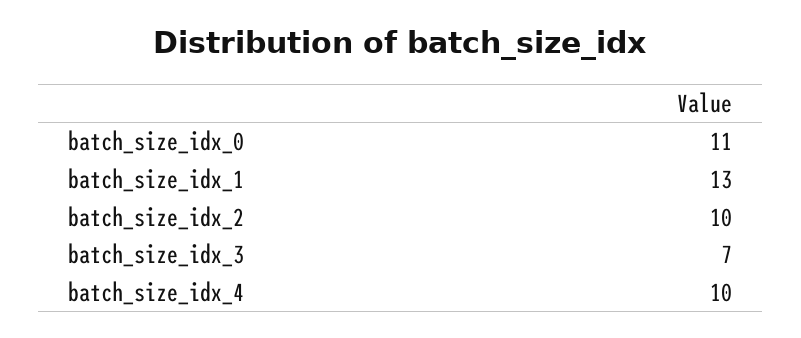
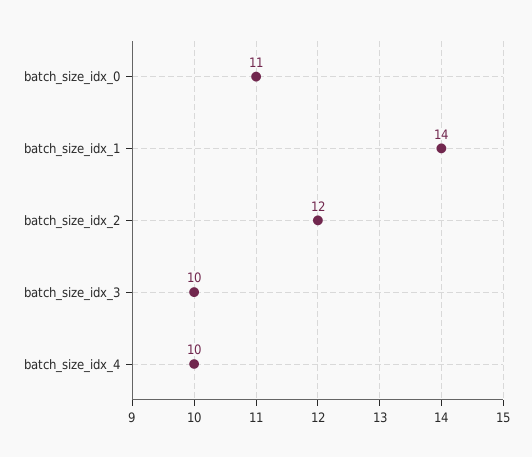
  {
    "batch_size_idx_0": 11,
-   "batch_size_idx_1": 13,
+   "batch_size_idx_1": 14,
-   "batch_size_idx_2": 10,
+   "batch_size_idx_2": 12,
-   "batch_size_idx_3": 7,
+   "batch_size_idx_3": 10,
    "batch_size_idx_4": 10
  }

